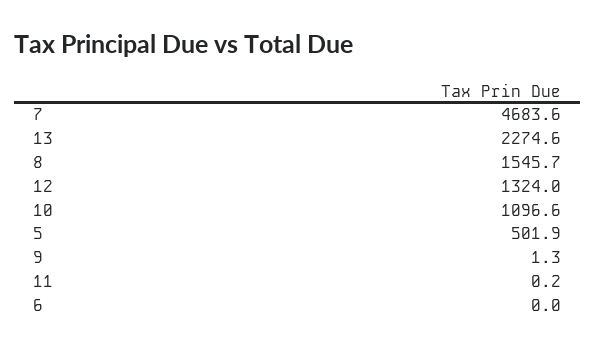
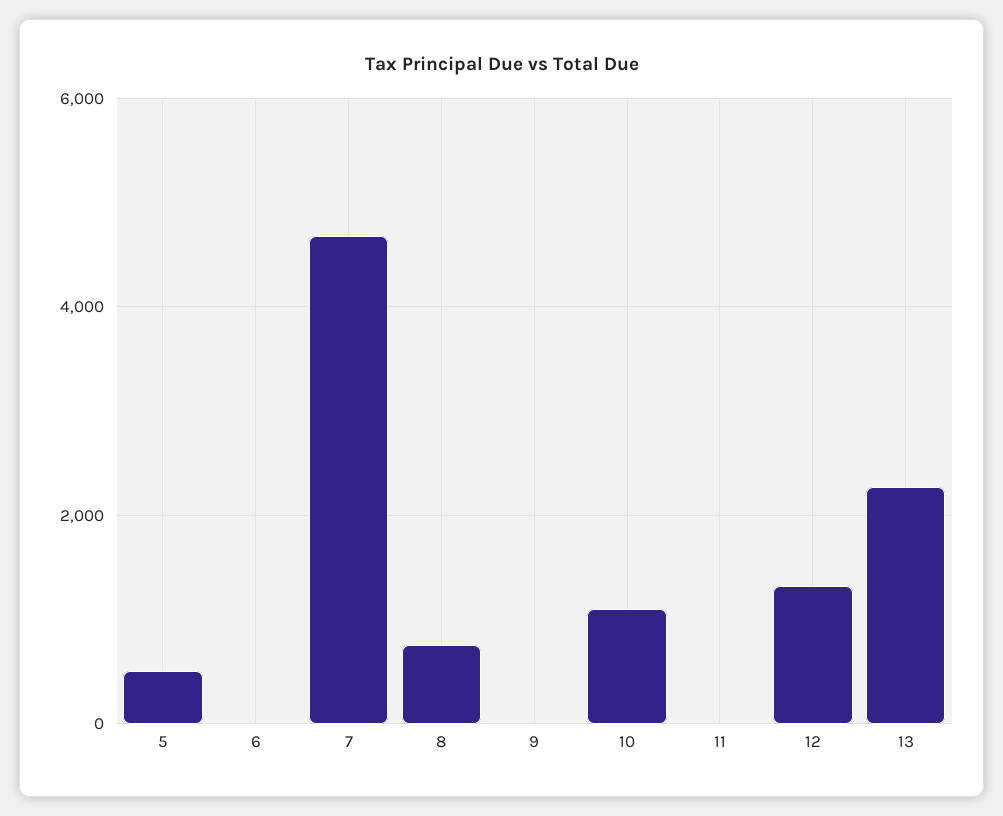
  {
    "7": 4683.6,
    "13": 2274.6,
-   "8": 1545.7,
+   "8": 800,
    "12": 1324,
    "10": 1096.6,
    "5": 501.9,
    "9": 1.3,
    "11": 0.2,
    "6": 0
  }

